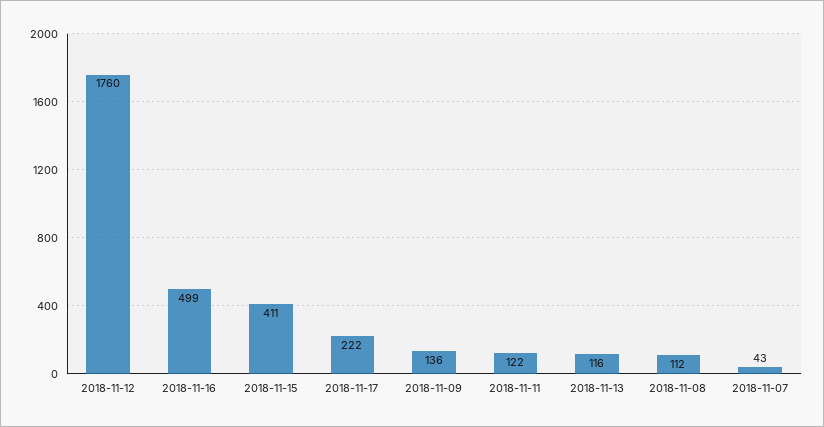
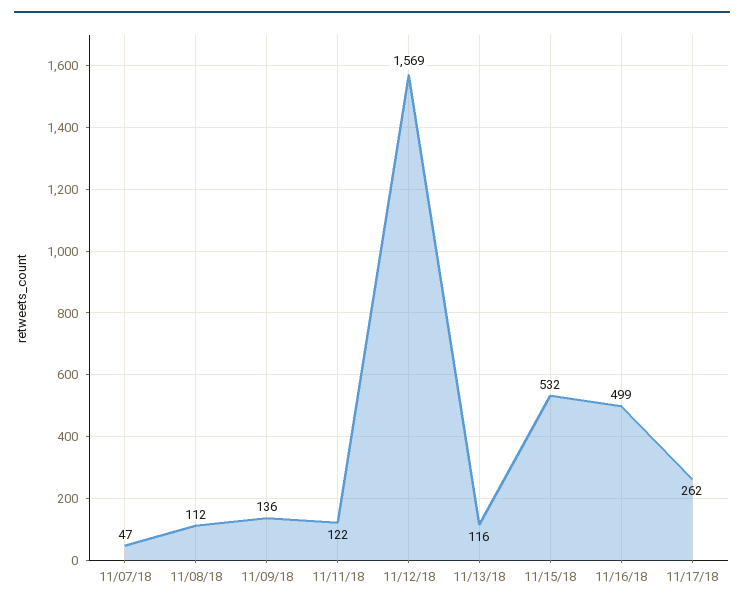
  {
-   "2018-11-12": 1760,
+   "2018-11-12": 1569,
    "2018-11-16": 499,
-   "2018-11-15": 411,
+   "2018-11-15": 532,
-   "2018-11-17": 222,
+   "2018-11-17": 262,
    "2018-11-09": 136,
    "2018-11-11": 122,
    "2018-11-13": 116,
    "2018-11-08": 112,
-   "2018-11-07": 43
+   "2018-11-07": 47
  }

